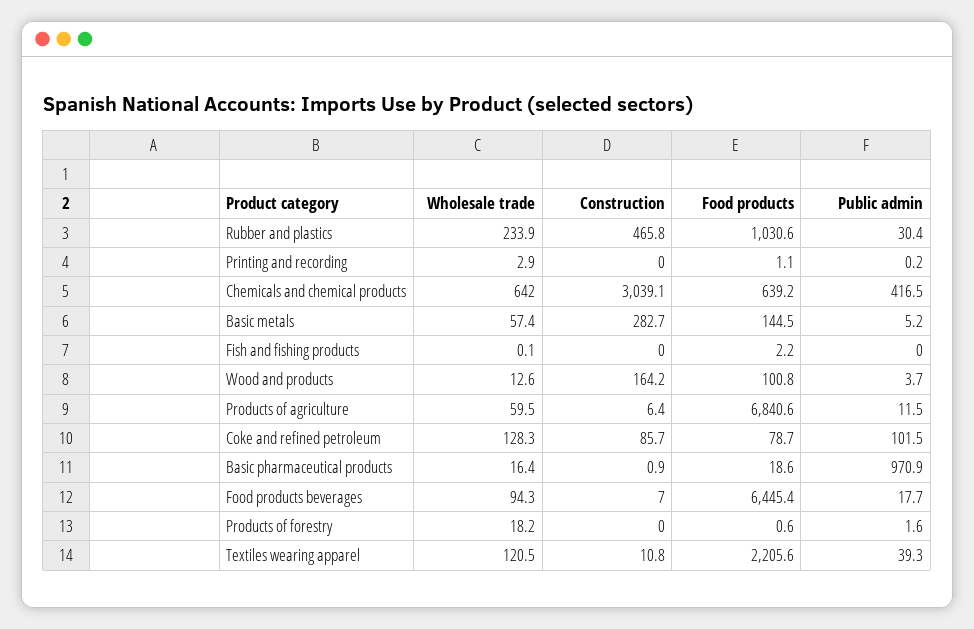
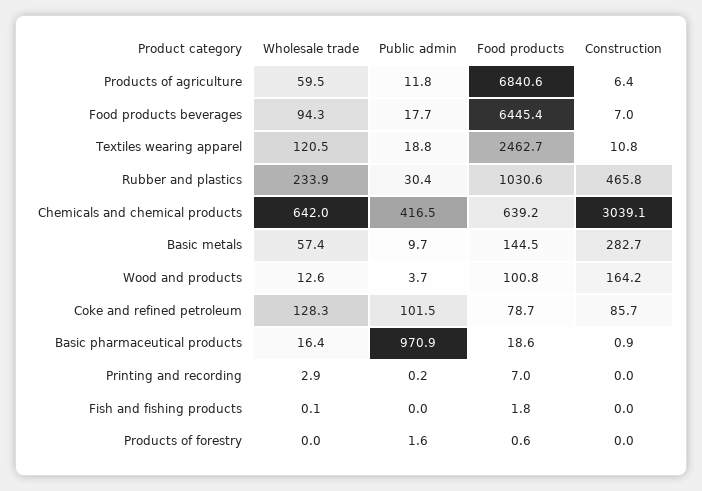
  {
    "Wholesale trade": {
      "Rubber and plastics": 233.9,
      "Printing and recording": 2.9,
      "Chemicals and chemical products": 642,
      "Basic metals": 57.4,
      "Fish and fishing products": 0.1,
      "Wood and products": 12.6,
      "Products of agriculture": 59.5,
      "Coke and refined petroleum": 128.3,
      "Basic pharmaceutical products": 16.4,
      "Food products beverages": 94.3,
-     "Products of forestry": 18.2,
+     "Products of forestry": 0,
      "Textiles wearing apparel": 120.5
    },
    "Construction": {
      "Rubber and plastics": 465.8,
      "Printing and recording": 0,
      "Chemicals and chemical products": 3039.1,
      "Basic metals": 282.7,
      "Fish and fishing products": 0,
      "Wood and products": 164.2,
      "Products of agriculture": 6.4,
      "Coke and refined petroleum": 85.7,
      "Basic pharmaceutical products": 0.9,
      "Food products beverages": 7,
      "Products of forestry": 0,
      "Textiles wearing apparel": 10.8
    },
    "Food products": {
      "Rubber and plastics": 1030.6,
-     "Printing and recording": 1.1,
+     "Printing and recording": 7,
      "Chemicals and chemical products": 639.2,
      "Basic metals": 144.5,
-     "Fish and fishing products": 2.2,
+     "Fish and fishing products": 1.8,
      "Wood and products": 100.8,
      "Products of agriculture": 6840.6,
      "Coke and refined petroleum": 78.7,
      "Basic pharmaceutical products": 18.6,
      "Food products beverages": 6445.4,
      "Products of forestry": 0.6,
-     "Textiles wearing apparel": 2205.6
+     "Textiles wearing apparel": 2462.7
    },
    "Public admin": {
      "Rubber and plastics": 30.4,
      "Printing and recording": 0.2,
      "Chemicals and chemical products": 416.5,
-     "Basic metals": 5.2,
+     "Basic metals": 9.7,
      "Fish and fishing products": 0,
      "Wood and products": 3.7,
-     "Products of agriculture": 11.5,
+     "Products of agriculture": 11.8,
      "Coke and refined petroleum": 101.5,
      "Basic pharmaceutical products": 970.9,
      "Food products beverages": 17.7,
      "Products of forestry": 1.6,
-     "Textiles wearing apparel": 39.3
+     "Textiles wearing apparel": 18.8
    }
  }

